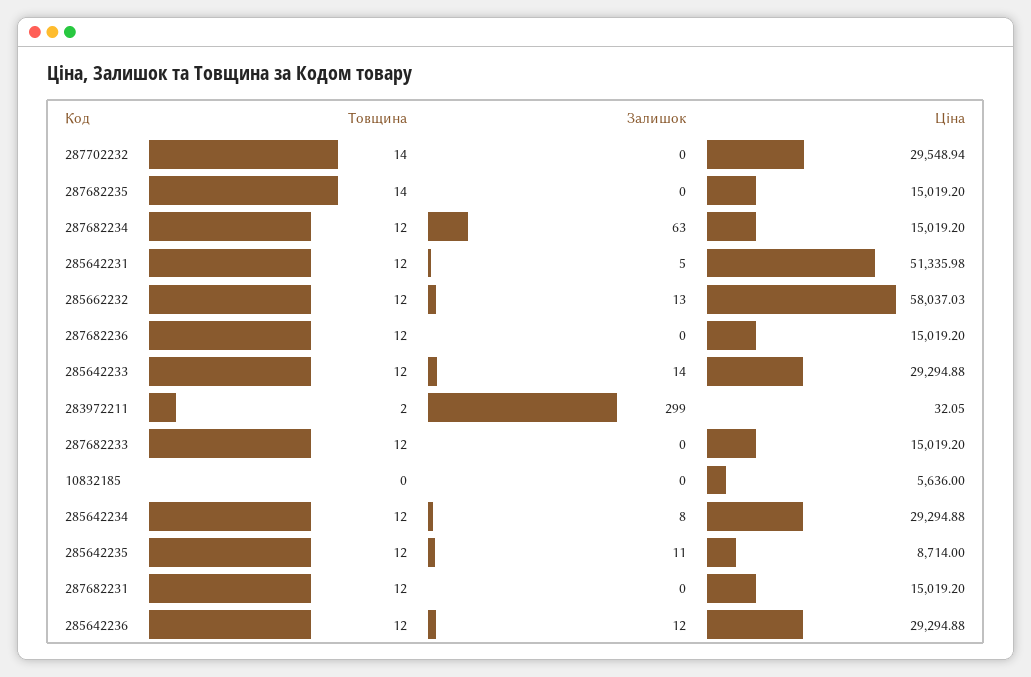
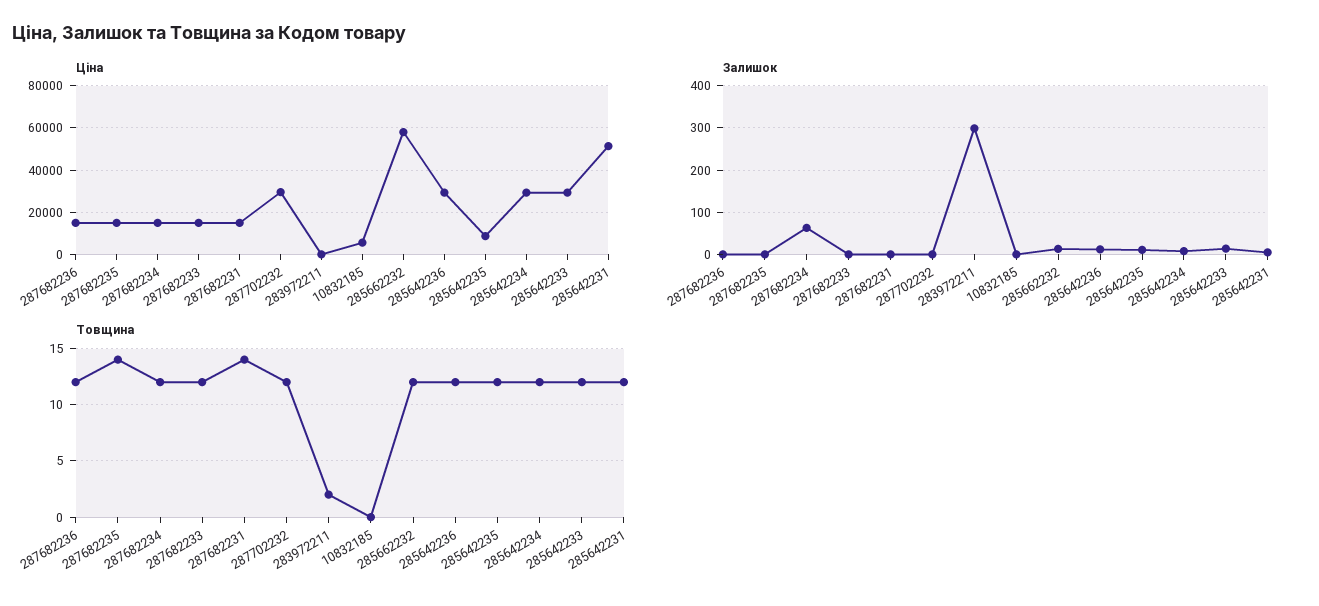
  {
    "Товщина": {
-     "287702232": 14,
+     "287702232": 12,
      "287682235": 14,
      "287682234": 12,
      "285642231": 12,
      "285662232": 12,
      "287682236": 12,
      "285642233": 12,
      "283972211": 2,
      "287682233": 12,
      "10832185": 0,
      "285642234": 12,
      "285642235": 12,
-     "287682231": 12,
+     "287682231": 14,
      "285642236": 12
    },
    "Залишок": {
      "287702232": 0,
      "287682235": 0,
      "287682234": 63,
      "285642231": 5,
      "285662232": 13,
      "287682236": 0,
      "285642233": 14,
      "283972211": 299,
      "287682233": 0,
      "10832185": 0,
      "285642234": 8,
      "285642235": 11,
      "287682231": 0,
      "285642236": 12
    },
    "Ціна": {
      "287702232": 29548.94,
      "287682235": 15019.2,
      "287682234": 15019.2,
      "285642231": 51335.98,
      "285662232": 58037.03,
      "287682236": 15019.2,
      "285642233": 29294.88,
      "283972211": 32.05,
      "287682233": 15019.2,
      "10832185": 5636,
      "285642234": 29294.88,
      "285642235": 8714,
      "287682231": 15019.2,
      "285642236": 29294.88
    }
  }

